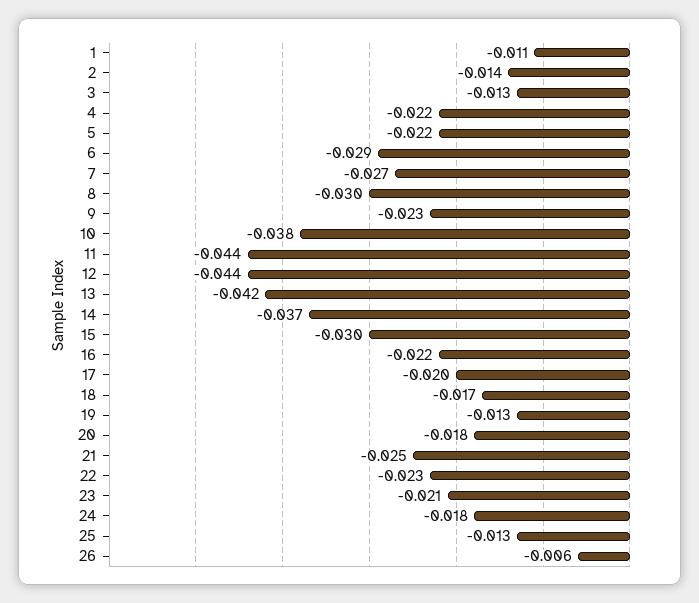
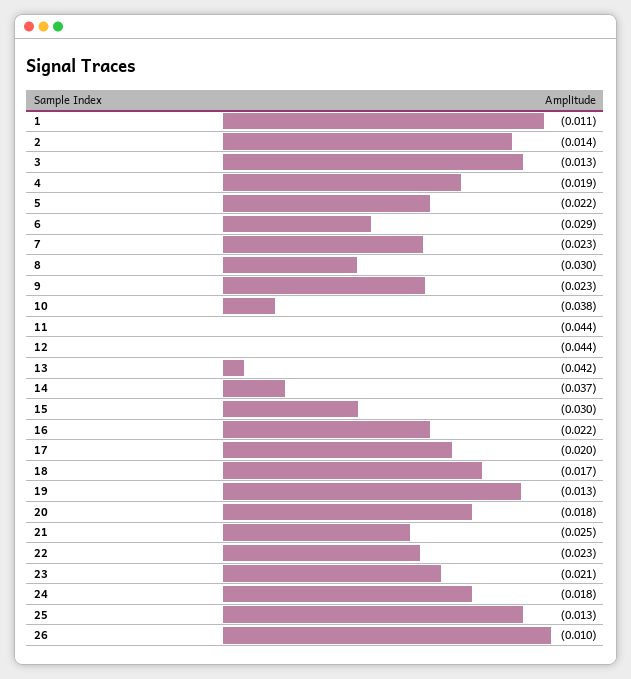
  {
    "1": -0.011,
    "2": -0.014,
    "3": -0.013,
-   "4": -0.022,
+   "4": -0.019,
    "5": -0.022,
    "6": -0.029,
-   "7": -0.027,
+   "7": -0.023,
    "8": -0.03,
    "9": -0.023,
    "10": -0.038,
    "11": -0.044,
    "12": -0.044,
    "13": -0.042,
    "14": -0.037,
    "15": -0.03,
    "16": -0.022,
    "17": -0.02,
    "18": -0.017,
    "19": -0.013,
    "20": -0.018,
    "21": -0.025,
    "22": -0.023,
    "23": -0.021,
    "24": -0.018,
    "25": -0.013,
-   "26": -0.006
+   "26": -0.01
  }

